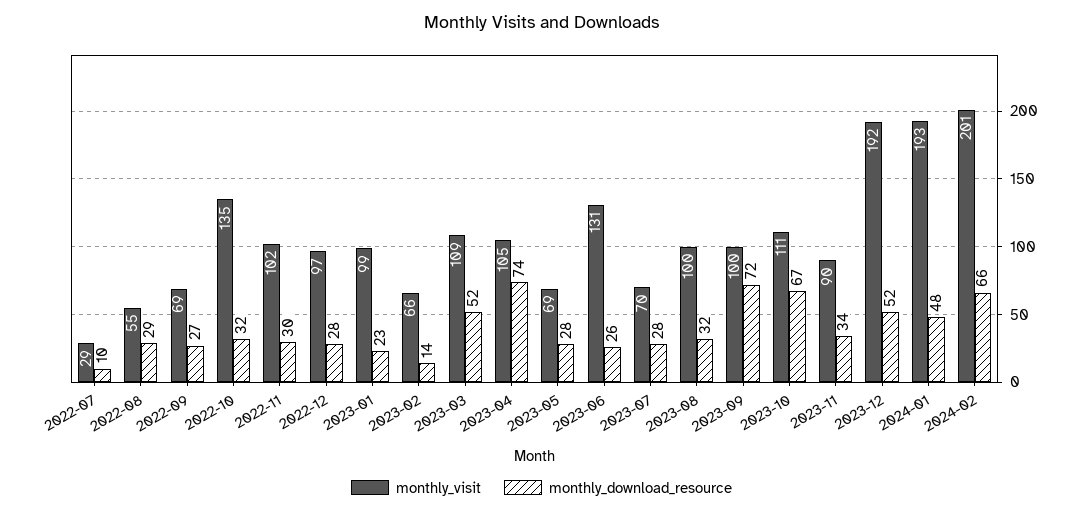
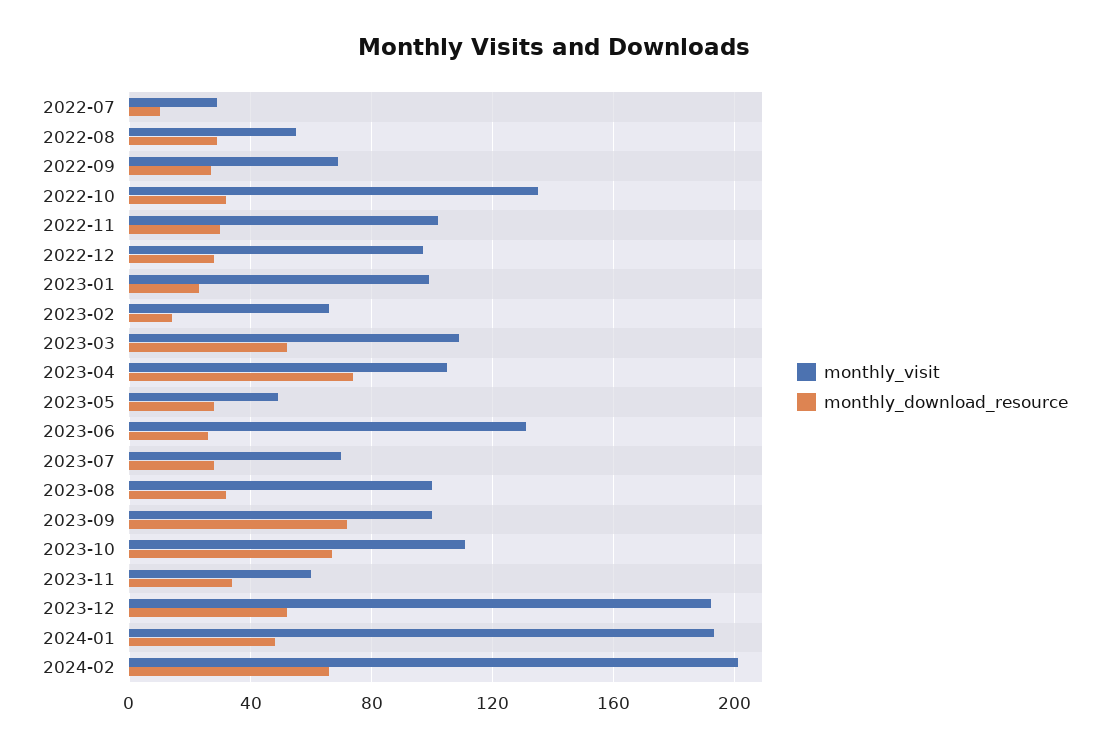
  {
    "monthly_visit": {
      "2022-07": 29,
      "2022-08": 55,
      "2022-09": 69,
      "2022-10": 135,
      "2022-11": 102,
      "2022-12": 97,
      "2023-01": 99,
      "2023-02": 66,
      "2023-03": 109,
      "2023-04": 105,
-     "2023-05": 69,
+     "2023-05": 50,
      "2023-06": 131,
      "2023-07": 70,
      "2023-08": 100,
      "2023-09": 100,
      "2023-10": 111,
-     "2023-11": 90,
+     "2023-11": 60,
      "2023-12": 192,
      "2024-01": 193,
      "2024-02": 201
    },
    "monthly_download_resource": {
      "2022-07": 10,
      "2022-08": 29,
      "2022-09": 27,
      "2022-10": 32,
      "2022-11": 30,
      "2022-12": 28,
      "2023-01": 23,
      "2023-02": 14,
      "2023-03": 52,
      "2023-04": 74,
      "2023-05": 28,
      "2023-06": 26,
      "2023-07": 28,
      "2023-08": 32,
      "2023-09": 72,
      "2023-10": 67,
      "2023-11": 34,
      "2023-12": 52,
      "2024-01": 48,
      "2024-02": 66
    }
  }

